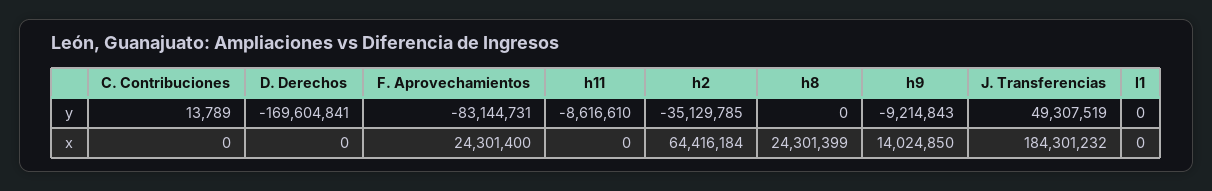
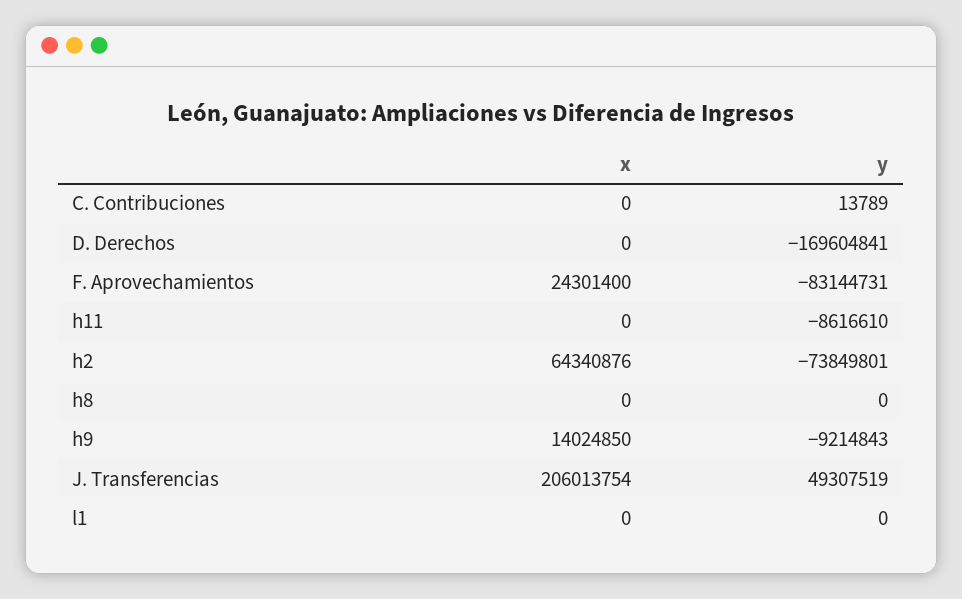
  {
    "C. Contribuciones": {
      "y": 13789,
      "x": 0
    },
    "D. Derechos": {
      "y": -169604841,
      "x": 0
    },
    "F. Aprovechamientos": {
      "y": -83144731,
      "x": 24301400
    },
    "h11": {
      "y": -8616610,
      "x": 0
    },
    "h2": {
-     "y": -35129785,
+     "y": -73849801,
-     "x": 64416184
+     "x": 64340876
    },
    "h8": {
      "y": 0,
-     "x": 24301399
+     "x": 0
    },
    "h9": {
      "y": -9214843,
      "x": 14024850
    },
    "J. Transferencias": {
      "y": 49307519,
-     "x": 184301232
+     "x": 206013754
    },
    "l1": {
      "y": 0,
      "x": 0
    }
  }

